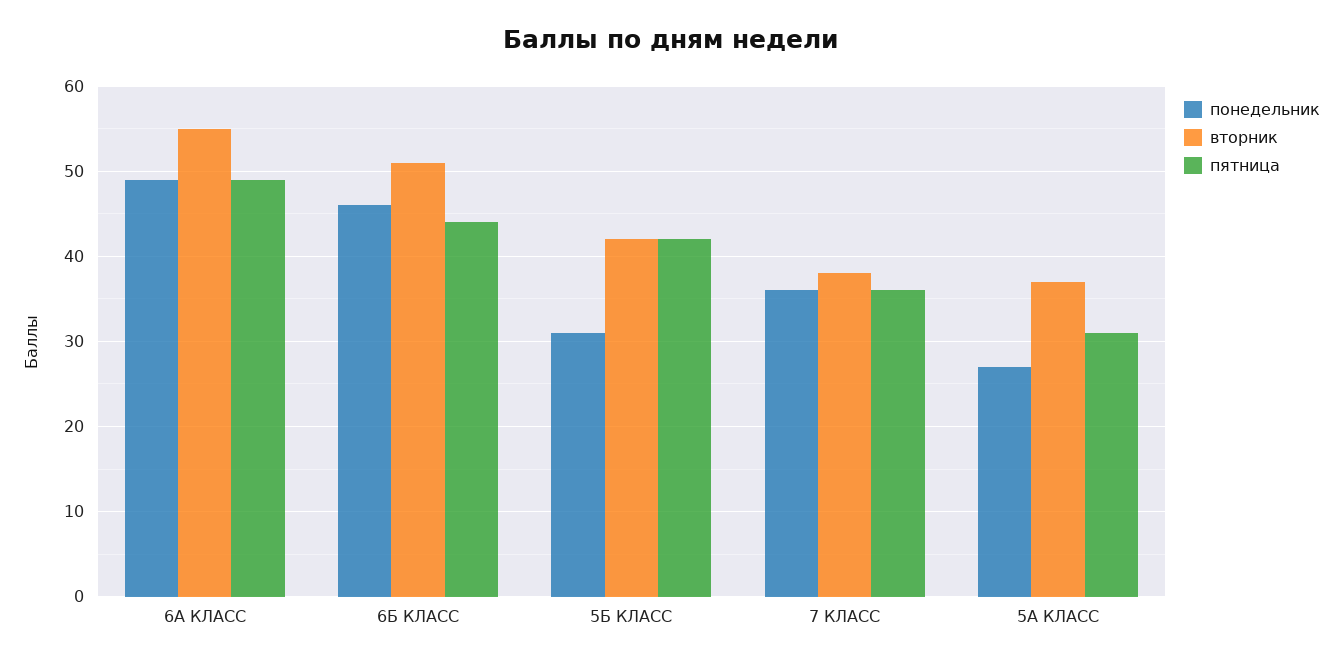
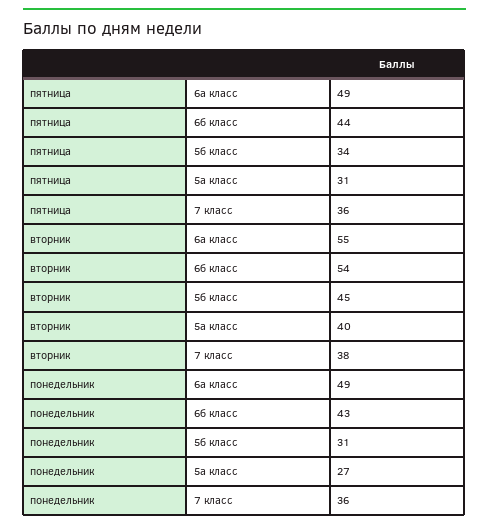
  {
    "понедельник": {
      "6А КЛАСС": 49,
-     "6Б КЛАСС": 46,
+     "6Б КЛАСС": 43,
      "5Б КЛАСС": 31,
      "7 КЛАСС": 36,
      "5А КЛАСС": 27
    },
    "вторник": {
      "6А КЛАСС": 55,
-     "6Б КЛАСС": 51,
+     "6Б КЛАСС": 54,
-     "5Б КЛАСС": 42,
+     "5Б КЛАСС": 45,
      "7 КЛАСС": 38,
-     "5А КЛАСС": 37
+     "5А КЛАСС": 40
    },
    "пятница": {
      "6А КЛАСС": 49,
      "6Б КЛАСС": 44,
-     "5Б КЛАСС": 42,
+     "5Б КЛАСС": 34,
      "7 КЛАСС": 36,
      "5А КЛАСС": 31
    }
  }

